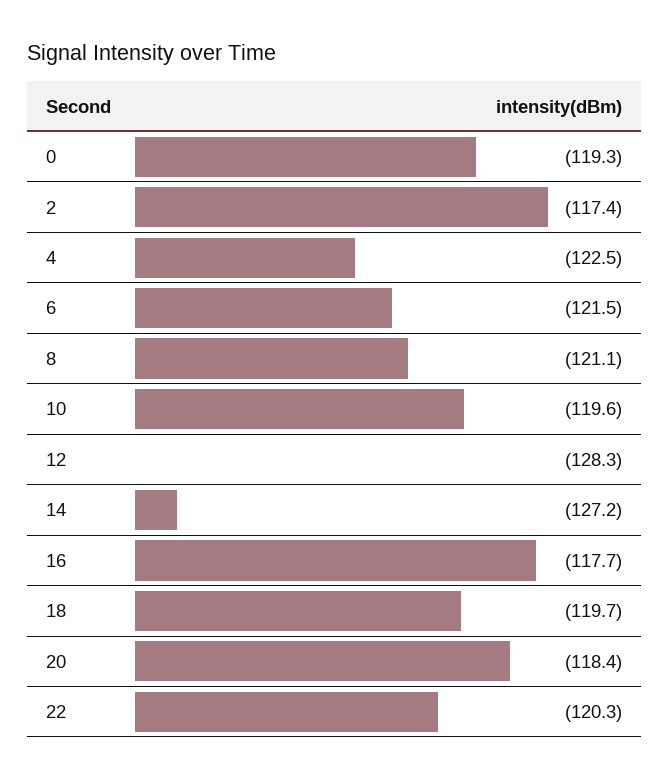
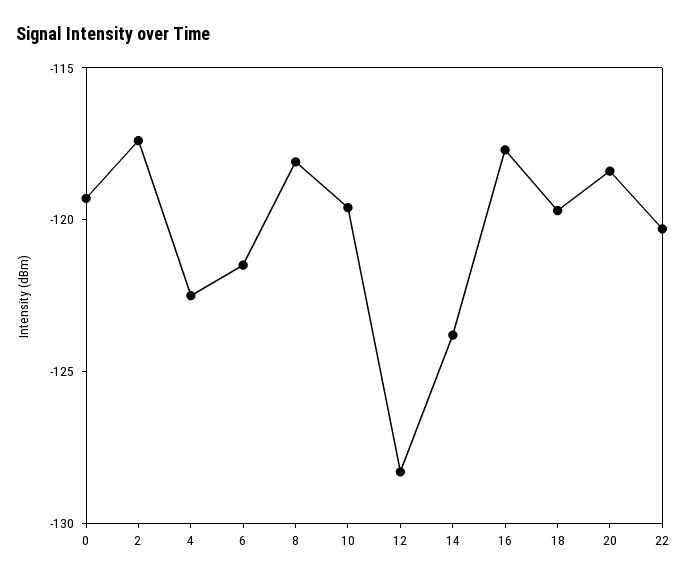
  {
    "0": -119.3,
    "2": -117.4,
    "4": -122.5,
    "6": -121.5,
-   "8": -121.1,
+   "8": -118,
    "10": -119.6,
    "12": -128.3,
-   "14": -127.2,
+   "14": -124,
    "16": -117.7,
    "18": -119.7,
    "20": -118.4,
    "22": -120.3
  }

